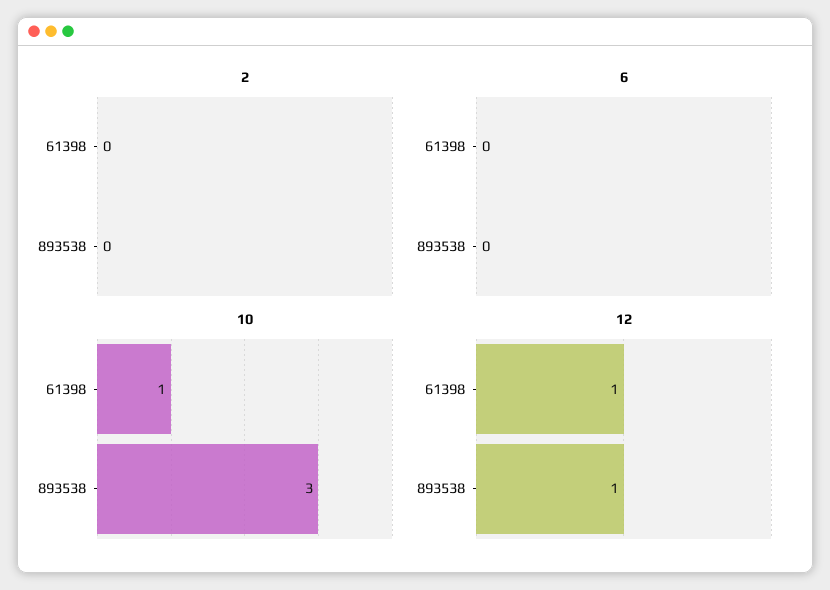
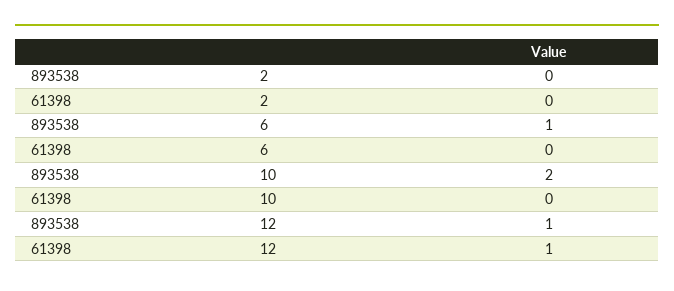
  {
    "2": {
      "61398": 0,
      "893538": 0
    },
    "6": {
      "61398": 0,
-     "893538": 0
+     "893538": 1
    },
    "10": {
-     "61398": 1,
+     "61398": 0,
-     "893538": 3
+     "893538": 2
    },
    "12": {
      "61398": 1,
      "893538": 1
    }
  }

